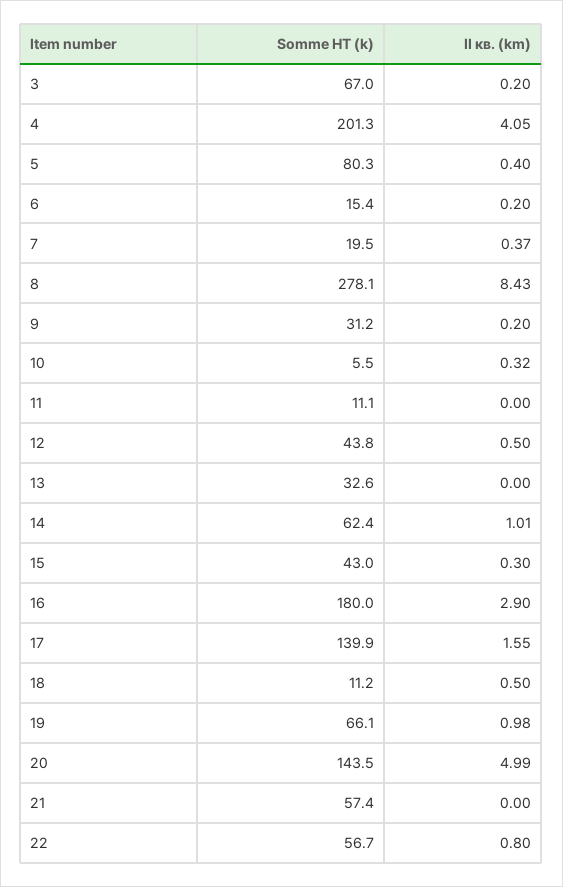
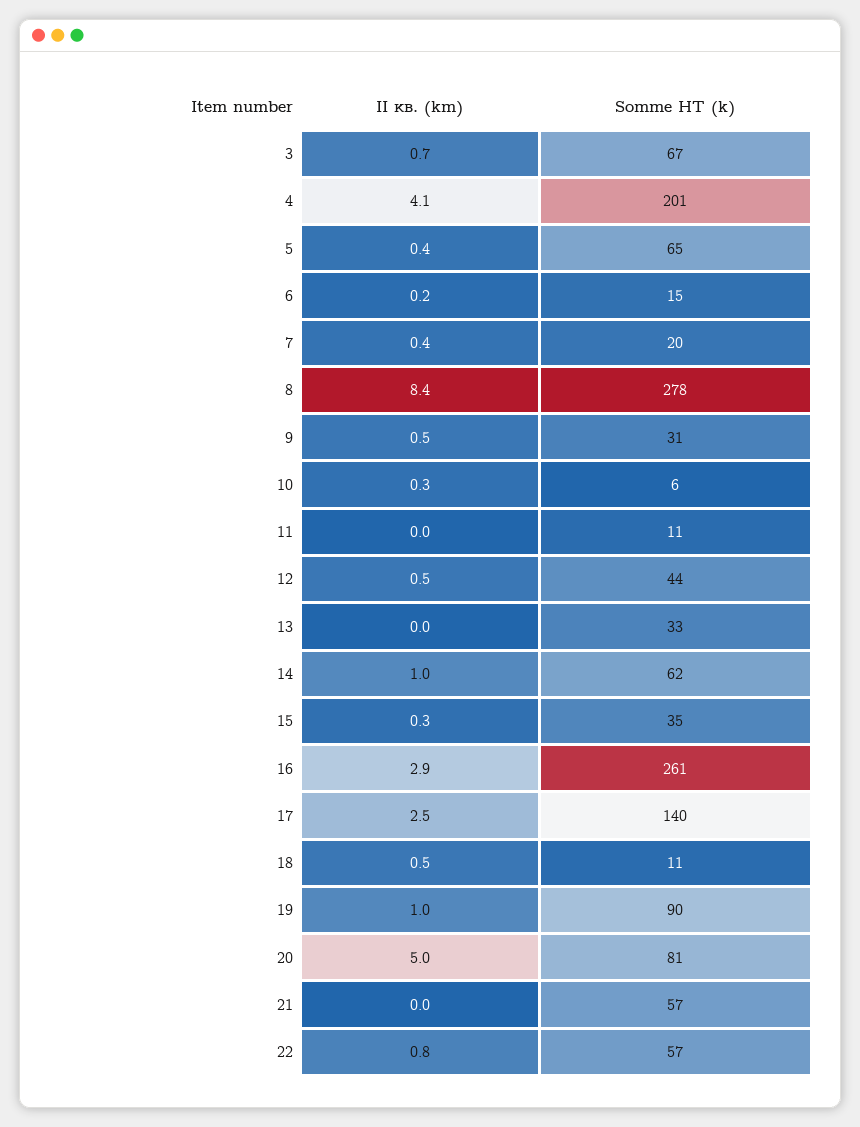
  {
    "Somme HT (k)": {
      "3": 67,
      "4": 201.3,
-     "5": 80.3,
+     "5": 65,
      "6": 15.4,
      "7": 19.5,
      "8": 278.1,
      "9": 31.2,
      "10": 5.5,
      "11": 11.1,
      "12": 43.8,
      "13": 32.6,
      "14": 62.4,
-     "15": 43,
+     "15": 35,
-     "16": 180,
+     "16": 261,
      "17": 139.9,
      "18": 11.2,
-     "19": 66.1,
+     "19": 90,
-     "20": 143.5,
+     "20": 81,
      "21": 57.4,
      "22": 56.7
    },
    "II кв. (km)": {
-     "3": 0.2,
+     "3": 0.7,
      "4": 4.05,
      "5": 0.4,
      "6": 0.2,
      "7": 0.37,
      "8": 8.43,
-     "9": 0.2,
+     "9": 0.5,
      "10": 0.32,
      "11": 0,
      "12": 0.5,
      "13": 0,
      "14": 1.01,
      "15": 0.3,
      "16": 2.9,
-     "17": 1.55,
+     "17": 2.5,
      "18": 0.5,
      "19": 0.98,
      "20": 4.99,
      "21": 0,
      "22": 0.8
    }
  }

